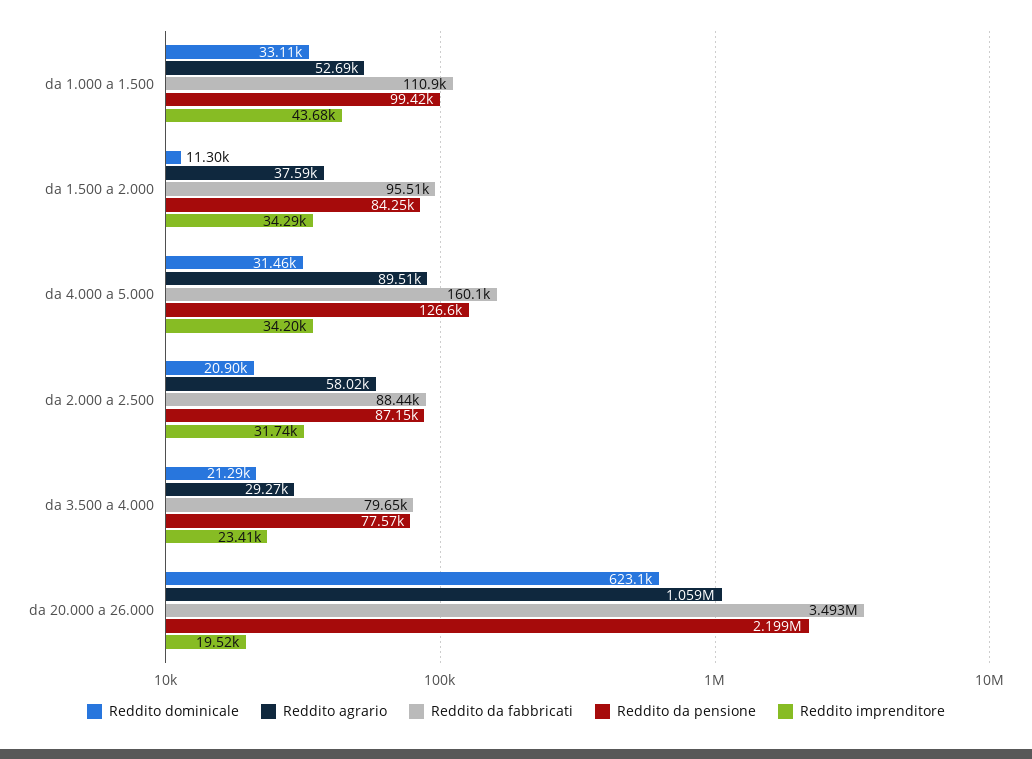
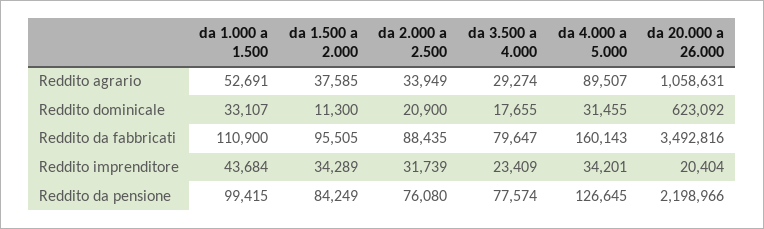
  {
    "Reddito dominicale": {
      "da 1.000 a 1.500": 33107,
      "da 1.500 a 2.000": 11300,
      "da 4.000 a 5.000": 31455,
      "da 2.000 a 2.500": 20900,
-     "da 3.500 a 4.000": 21290,
+     "da 3.500 a 4.000": 17655,
      "da 20.000 a 26.000": 623092
    },
    "Reddito agrario": {
      "da 1.000 a 1.500": 52691,
      "da 1.500 a 2.000": 37585,
      "da 4.000 a 5.000": 89507,
-     "da 2.000 a 2.500": 58020,
+     "da 2.000 a 2.500": 33949,
      "da 3.500 a 4.000": 29274,
      "da 20.000 a 26.000": 1058631
    },
    "Reddito da fabbricati": {
      "da 1.000 a 1.500": 110900,
      "da 1.500 a 2.000": 95505,
      "da 4.000 a 5.000": 160143,
      "da 2.000 a 2.500": 88435,
      "da 3.500 a 4.000": 79647,
      "da 20.000 a 26.000": 3492816
    },
    "Reddito da pensione": {
      "da 1.000 a 1.500": 99415,
      "da 1.500 a 2.000": 84249,
      "da 4.000 a 5.000": 126645,
-     "da 2.000 a 2.500": 87150,
+     "da 2.000 a 2.500": 76080,
      "da 3.500 a 4.000": 77574,
      "da 20.000 a 26.000": 2198966
    },
    "Reddito imprenditore": {
      "da 1.000 a 1.500": 43684,
      "da 1.500 a 2.000": 34289,
      "da 4.000 a 5.000": 34201,
      "da 2.000 a 2.500": 31739,
      "da 3.500 a 4.000": 23409,
-     "da 20.000 a 26.000": 19520
+     "da 20.000 a 26.000": 20404
    }
  }

